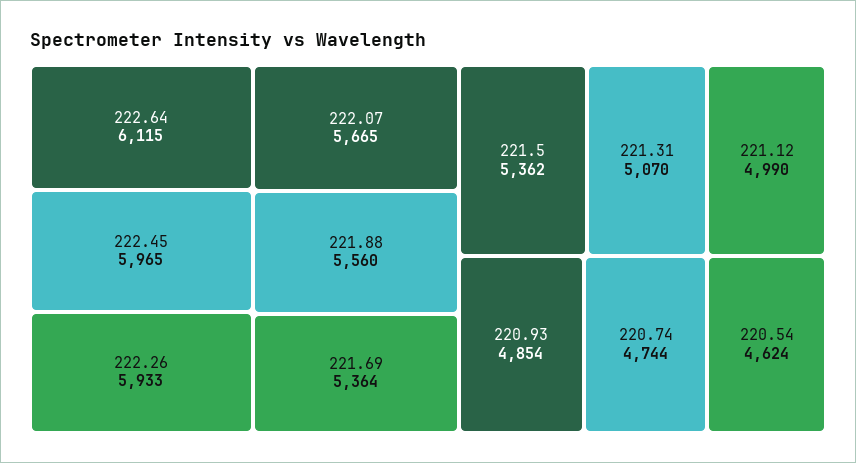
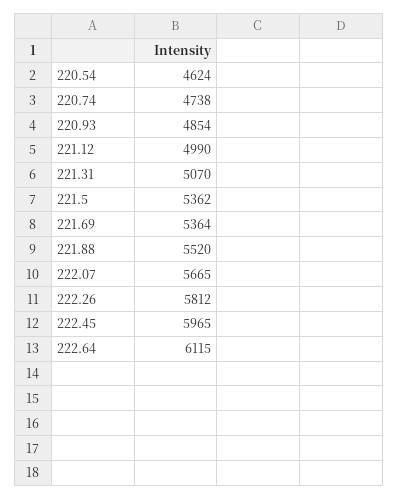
  {
    "222.64": 6115,
    "222.45": 5965,
-   "222.26": 5933,
+   "222.26": 5812,
    "222.07": 5665,
-   "221.88": 5560,
+   "221.88": 5520,
    "221.69": 5364,
    "221.5": 5362,
    "221.31": 5070,
    "221.12": 4990,
    "220.93": 4854,
-   "220.74": 4744,
+   "220.74": 4738,
    "220.54": 4624
  }

